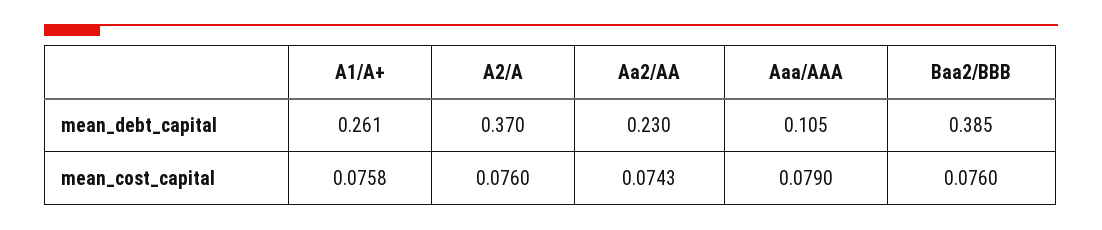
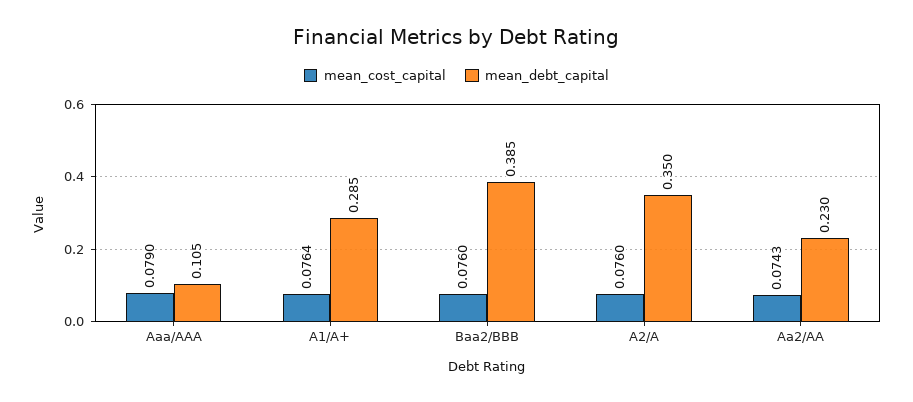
  {
    "mean_debt_capital": {
-     "A1/A+": 0.261,
+     "A1/A+": 0.285,
-     "A2/A": 0.37,
+     "A2/A": 0.35,
      "Aa2/AA": 0.23,
      "Aaa/AAA": 0.105,
      "Baa2/BBB": 0.385
    },
    "mean_cost_capital": {
-     "A1/A+": 0.0758,
+     "A1/A+": 0.0764,
      "A2/A": 0.076,
      "Aa2/AA": 0.0743,
      "Aaa/AAA": 0.079,
      "Baa2/BBB": 0.076
    }
  }

